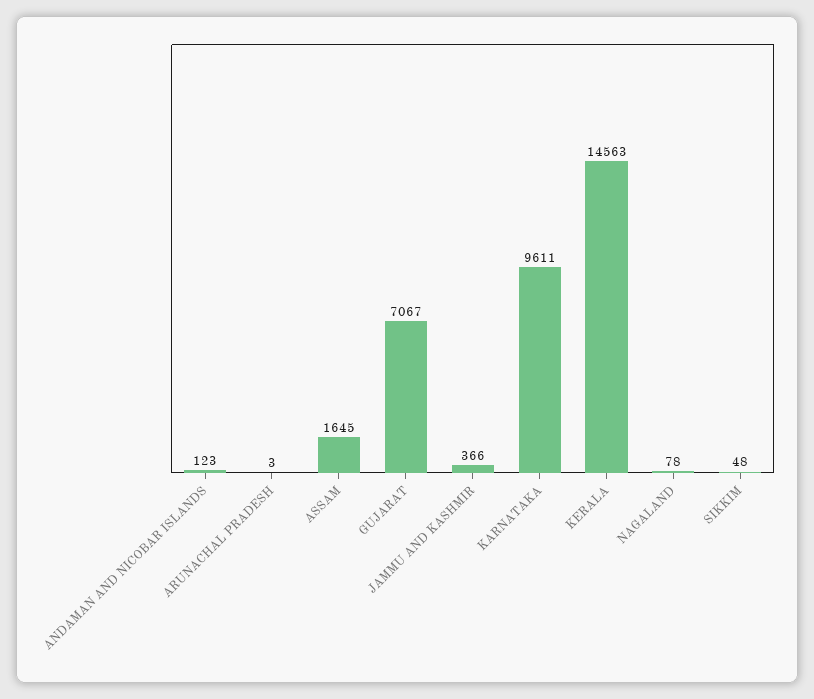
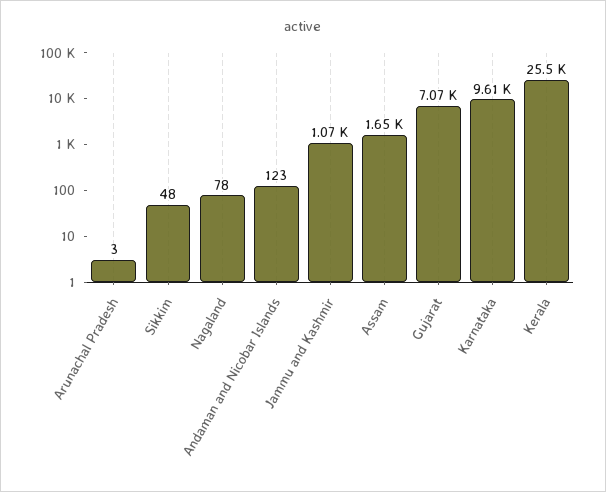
  {
    "ANDAMAN AND NICOBAR ISLANDS": 123,
    "ARUNACHAL PRADESH": 3,
    "ASSAM": 1645,
    "GUJARAT": 7067,
-   "JAMMU AND KASHMIR": 366,
+   "JAMMU AND KASHMIR": 1070,
    "KARNATAKA": 9611,
-   "KERALA": 14563,
+   "KERALA": 25500,
    "NAGALAND": 78,
    "SIKKIM": 48
  }

